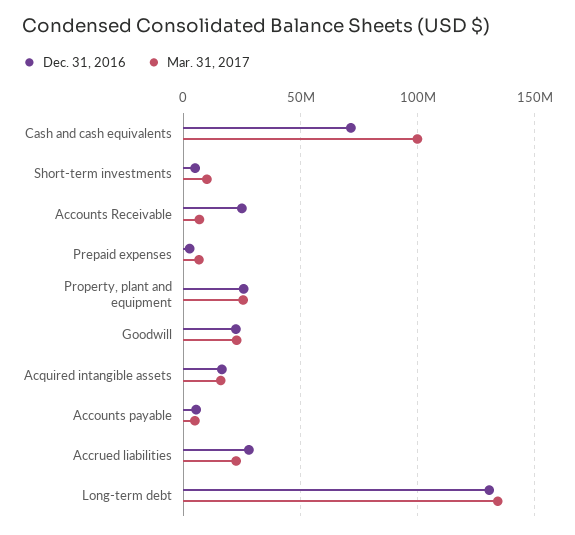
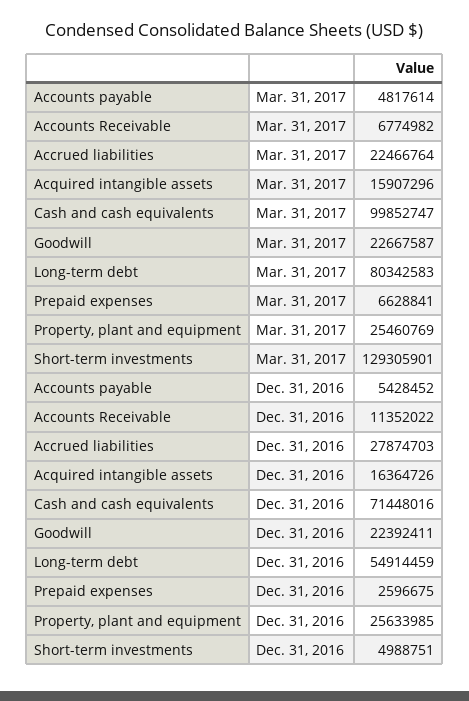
  {
    "Dec. 31, 2016": {
      "Cash and cash equivalents": 71448016,
      "Short-term investments": 4988751,
-     "Accounts Receivable": 25000000,
+     "Accounts Receivable": 11352022,
      "Prepaid expenses": 2596675,
      "Property, plant and equipment": 25633985,
      "Goodwill": 22392411,
      "Acquired intangible assets": 16364726,
      "Accounts payable": 5428452,
      "Accrued liabilities": 27874703,
-     "Long-term debt": 130000000
+     "Long-term debt": 54914459
    },
    "Mar. 31, 2017": {
      "Cash and cash equivalents": 99852747,
-     "Short-term investments": 10000000,
+     "Short-term investments": 129305901,
      "Accounts Receivable": 6774982,
      "Prepaid expenses": 6628841,
      "Property, plant and equipment": 25460769,
      "Goodwill": 22667587,
      "Acquired intangible assets": 15907296,
      "Accounts payable": 4817614,
      "Accrued liabilities": 22466764,
-     "Long-term debt": 135000000
+     "Long-term debt": 80342583
    }
  }

